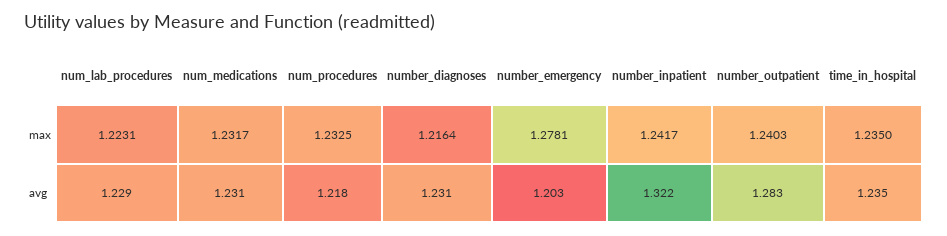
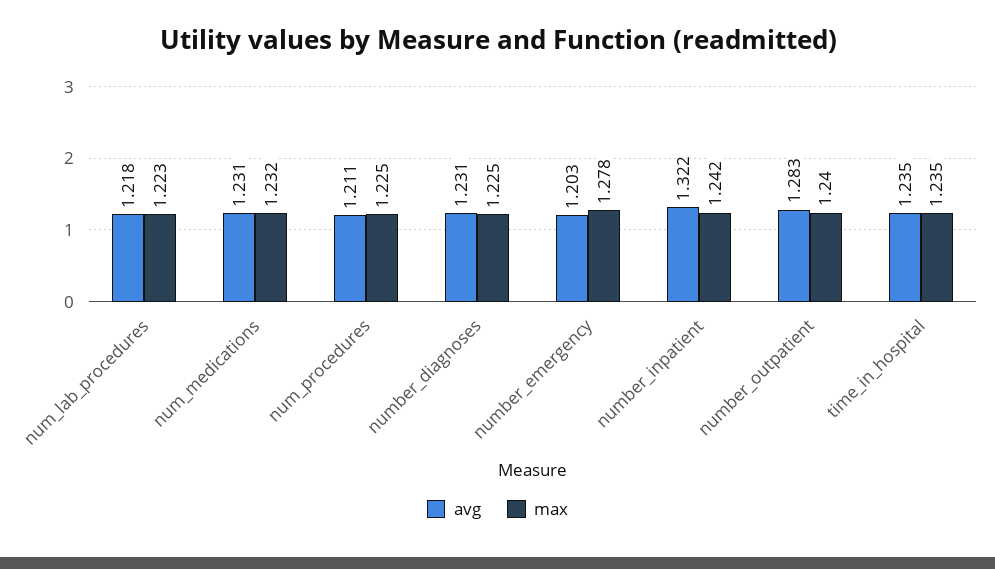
  {
    "max": {
      "num_lab_procedures": 1.2231,
      "num_medications": 1.2317,
-     "num_procedures": 1.2325,
+     "num_procedures": 1.225,
-     "number_diagnoses": 1.2164,
+     "number_diagnoses": 1.225,
      "number_emergency": 1.2781,
      "number_inpatient": 1.2417,
      "number_outpatient": 1.2403,
      "time_in_hospital": 1.235
    },
    "avg": {
-     "num_lab_procedures": 1.229,
+     "num_lab_procedures": 1.218,
      "num_medications": 1.231,
-     "num_procedures": 1.218,
+     "num_procedures": 1.211,
      "number_diagnoses": 1.231,
      "number_emergency": 1.203,
      "number_inpatient": 1.322,
      "number_outpatient": 1.283,
      "time_in_hospital": 1.235
    }
  }

